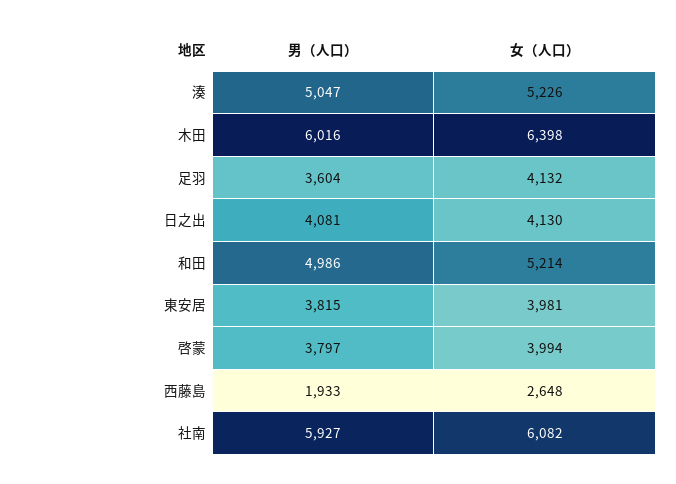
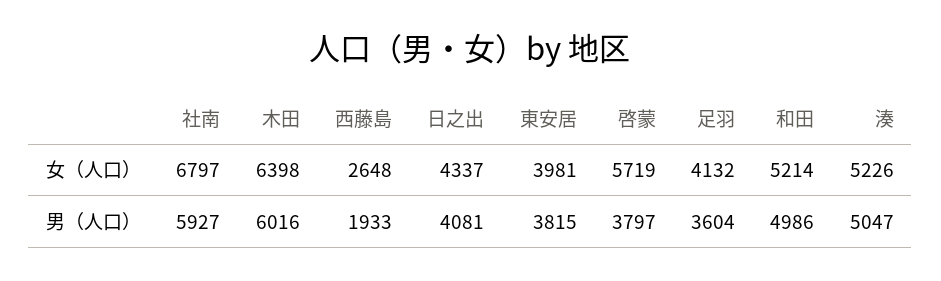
  {
    "男（人口）": {
      "湊": 5047,
      "木田": 6016,
      "足羽": 3604,
      "日之出": 4081,
      "和田": 4986,
      "東安居": 3815,
      "啓蒙": 3797,
      "西藤島": 1933,
      "社南": 5927
    },
    "女（人口）": {
      "湊": 5226,
      "木田": 6398,
      "足羽": 4132,
-     "日之出": 4130,
+     "日之出": 4337,
      "和田": 5214,
      "東安居": 3981,
-     "啓蒙": 3994,
+     "啓蒙": 5719,
      "西藤島": 2648,
-     "社南": 6082
+     "社南": 6797
    }
  }

